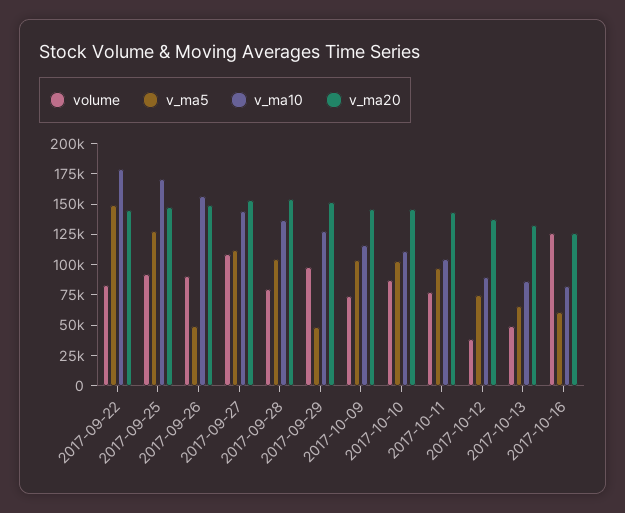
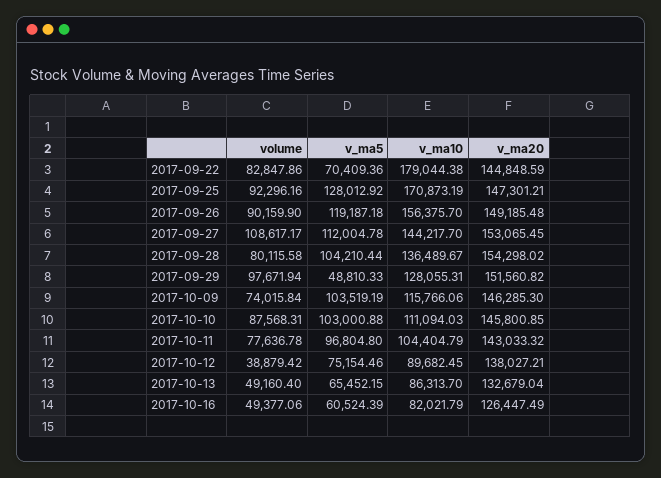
  {
    "volume": {
      "2017-09-22": 82847.86,
      "2017-09-25": 92296.16,
      "2017-09-26": 90159.9,
      "2017-09-27": 108617.17,
      "2017-09-28": 80115.58,
      "2017-09-29": 97671.94,
      "2017-10-09": 74015.84,
      "2017-10-10": 87568.31,
      "2017-10-11": 77636.78,
      "2017-10-12": 38879.42,
      "2017-10-13": 49160.4,
-     "2017-10-16": 125000
+     "2017-10-16": 49377.06
    },
    "v_ma5": {
-     "2017-09-22": 150000,
+     "2017-09-22": 70409.36,
      "2017-09-25": 128012.92,
-     "2017-09-26": 50000,
+     "2017-09-26": 119187.18,
      "2017-09-27": 112004.78,
      "2017-09-28": 104210.44,
      "2017-09-29": 48810.33,
      "2017-10-09": 103519.19,
      "2017-10-10": 103000.88,
      "2017-10-11": 96804.8,
      "2017-10-12": 75154.46,
      "2017-10-13": 65452.15,
      "2017-10-16": 60524.39
    },
    "v_ma10": {
      "2017-09-22": 179044.38,
      "2017-09-25": 170873.19,
      "2017-09-26": 156375.7,
      "2017-09-27": 144217.7,
      "2017-09-28": 136489.67,
      "2017-09-29": 128055.31,
      "2017-10-09": 115766.06,
      "2017-10-10": 111094.03,
      "2017-10-11": 104404.79,
      "2017-10-12": 89682.45,
      "2017-10-13": 86313.7,
      "2017-10-16": 82021.79
    },
    "v_ma20": {
      "2017-09-22": 144848.59,
      "2017-09-25": 147301.21,
      "2017-09-26": 149185.48,
      "2017-09-27": 153065.45,
      "2017-09-28": 154298.02,
      "2017-09-29": 151560.82,
      "2017-10-09": 146285.3,
      "2017-10-10": 145800.85,
      "2017-10-11": 143033.32,
      "2017-10-12": 138027.21,
      "2017-10-13": 132679.04,
      "2017-10-16": 126447.49
    }
  }

